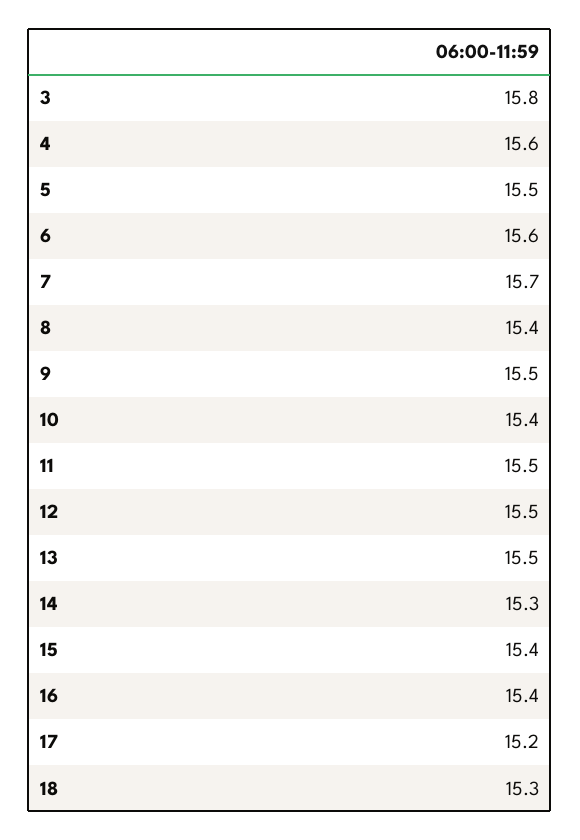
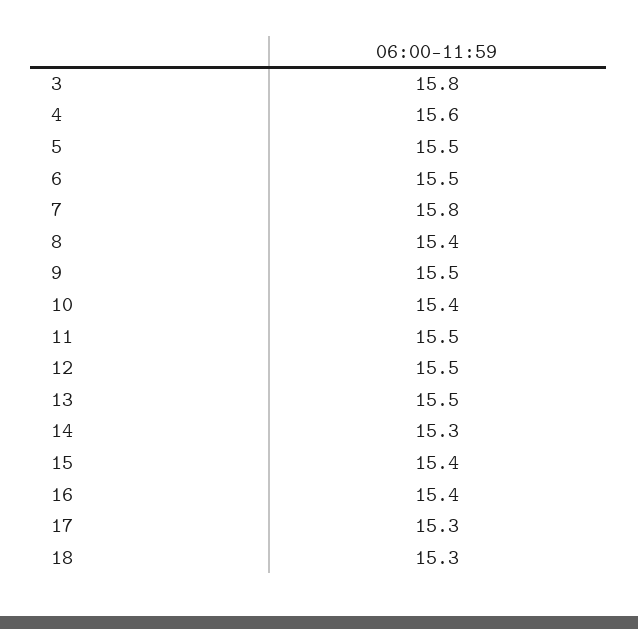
  {
    "3": 15.8,
    "4": 15.6,
    "5": 15.5,
-   "6": 15.6,
+   "6": 15.5,
-   "7": 15.7,
+   "7": 15.8,
    "8": 15.4,
    "9": 15.5,
    "10": 15.4,
    "11": 15.5,
    "12": 15.5,
    "13": 15.5,
    "14": 15.3,
    "15": 15.4,
    "16": 15.4,
-   "17": 15.2,
+   "17": 15.3,
    "18": 15.3
  }

